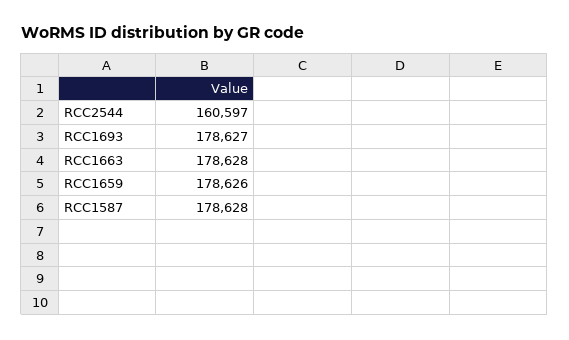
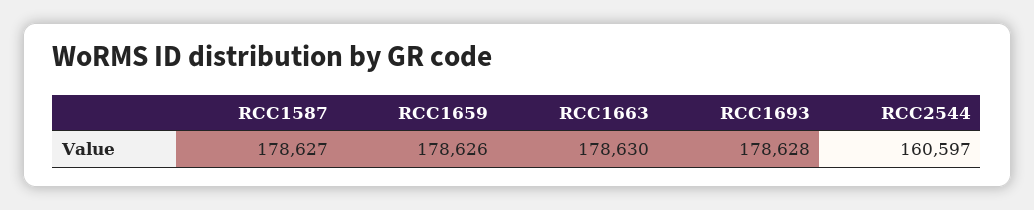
  {
    "RCC2544": 160597,
-   "RCC1693": 178627,
+   "RCC1693": 178628,
-   "RCC1663": 178628,
+   "RCC1663": 178630,
    "RCC1659": 178626,
-   "RCC1587": 178628
+   "RCC1587": 178627
  }

